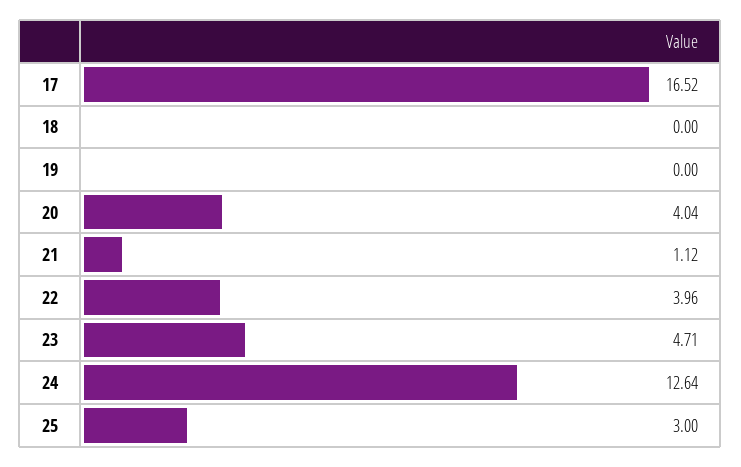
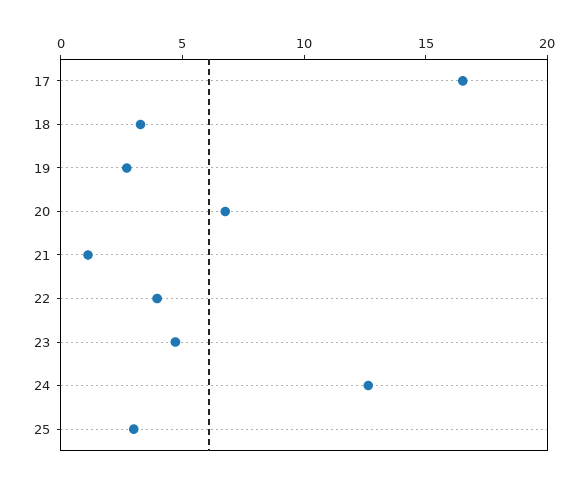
  {
    "17": 16.52,
-   "18": 0,
+   "18": 3,
-   "19": 0,
+   "19": 3,
-   "20": 4.04,
+   "20": 7,
    "21": 1.12,
    "22": 3.96,
    "23": 4.71,
    "24": 12.64,
    "25": 3
  }

